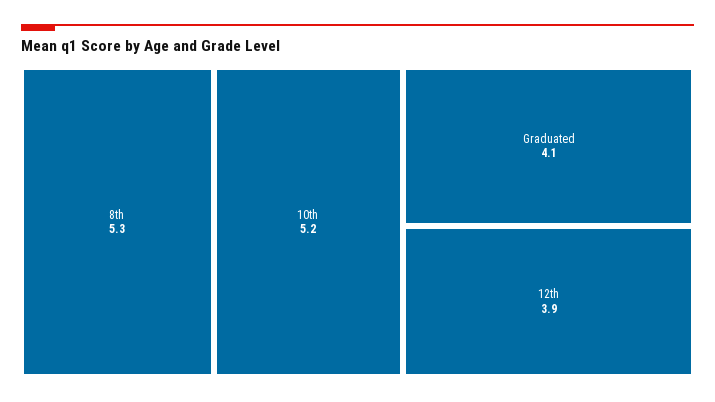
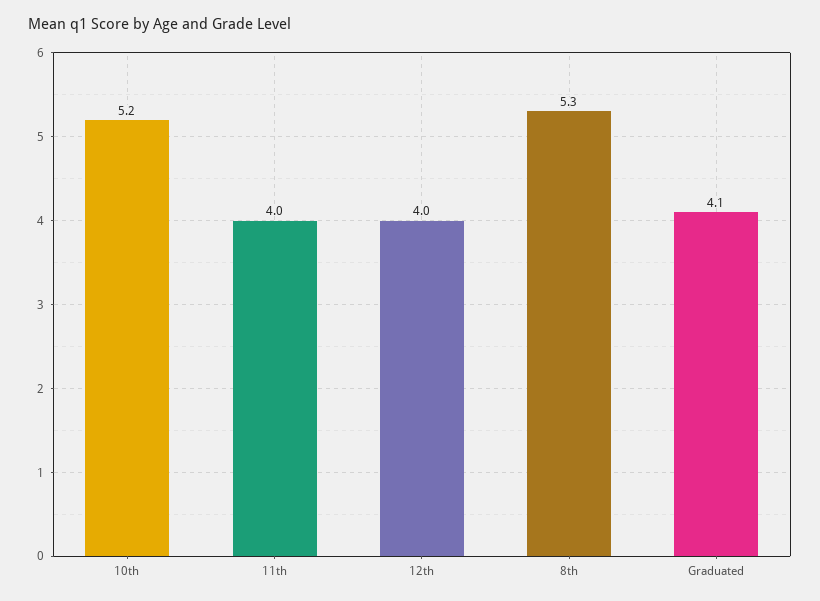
  {
    "8th": 5.3,
    "10th": 5.2,
    "Graduated": 4.1,
-   "12th": 3.9
+   "12th": 4,
+   "11th": 4
  }

